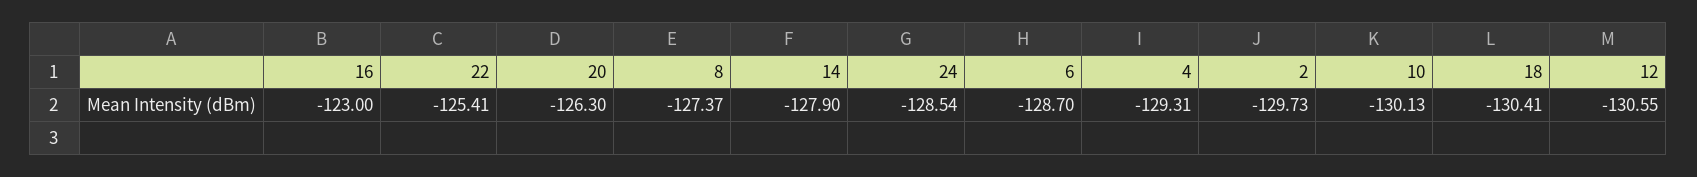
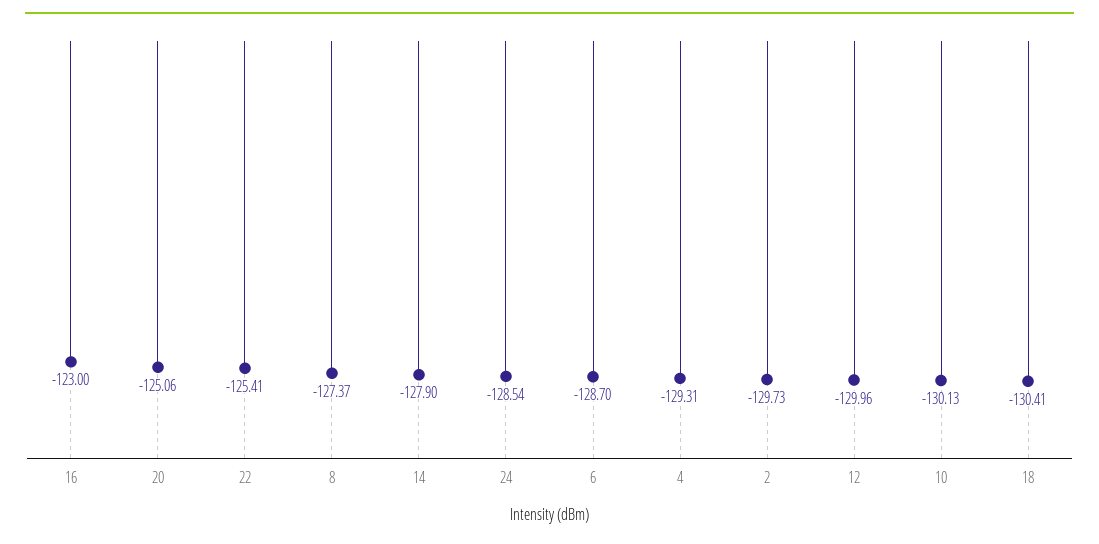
  {
    "16": -123,
    "22": -125.41,
-   "20": -126.3,
+   "20": -125.06,
    "8": -127.37,
    "14": -127.9,
    "24": -128.54,
    "6": -128.7,
    "4": -129.31,
    "2": -129.73,
    "10": -130.13,
    "18": -130.41,
-   "12": -130.55
+   "12": -129.96
  }

